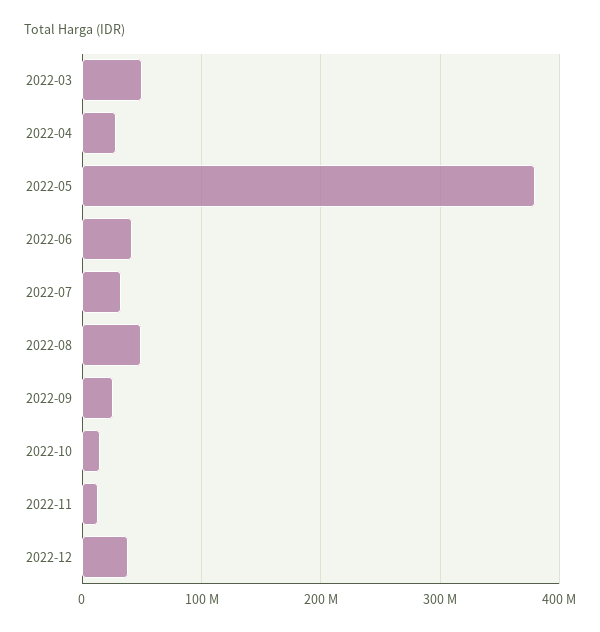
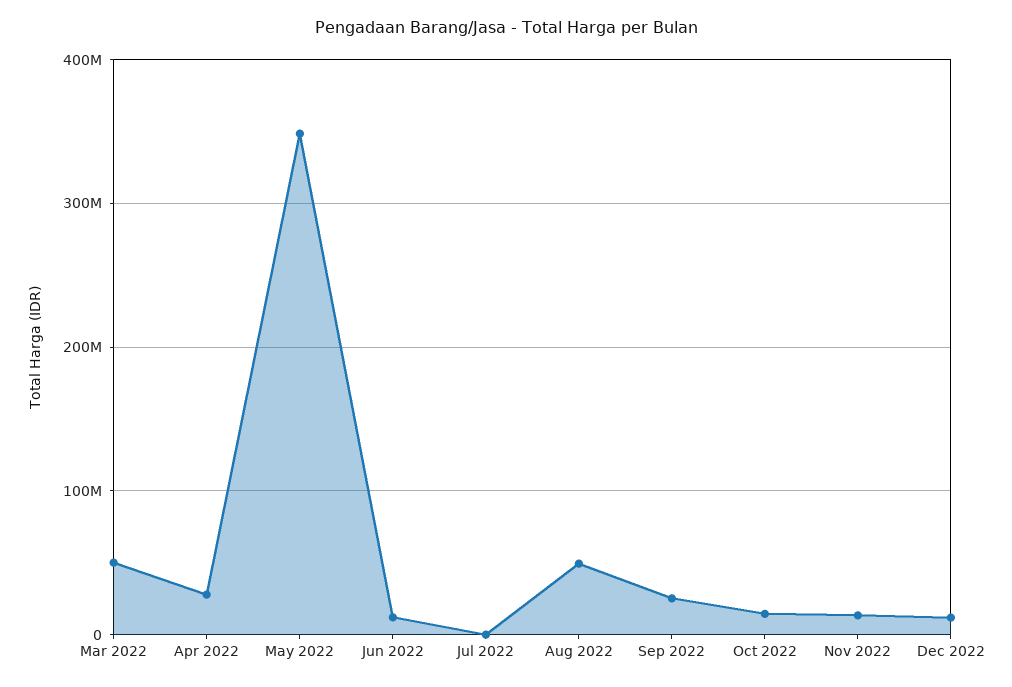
  {
    "2022-03": 50000000,
    "2022-04": 30000000,
-   "2022-05": 380000000,
+   "2022-05": 350000000,
-   "2022-06": 40000000,
+   "2022-06": 10000000,
-   "2022-07": 30000000,
+   "2022-07": 0,
    "2022-08": 50000000,
    "2022-09": 30000000,
    "2022-10": 10000000,
    "2022-11": 10000000,
-   "2022-12": 40000000
+   "2022-12": 10000000
  }

